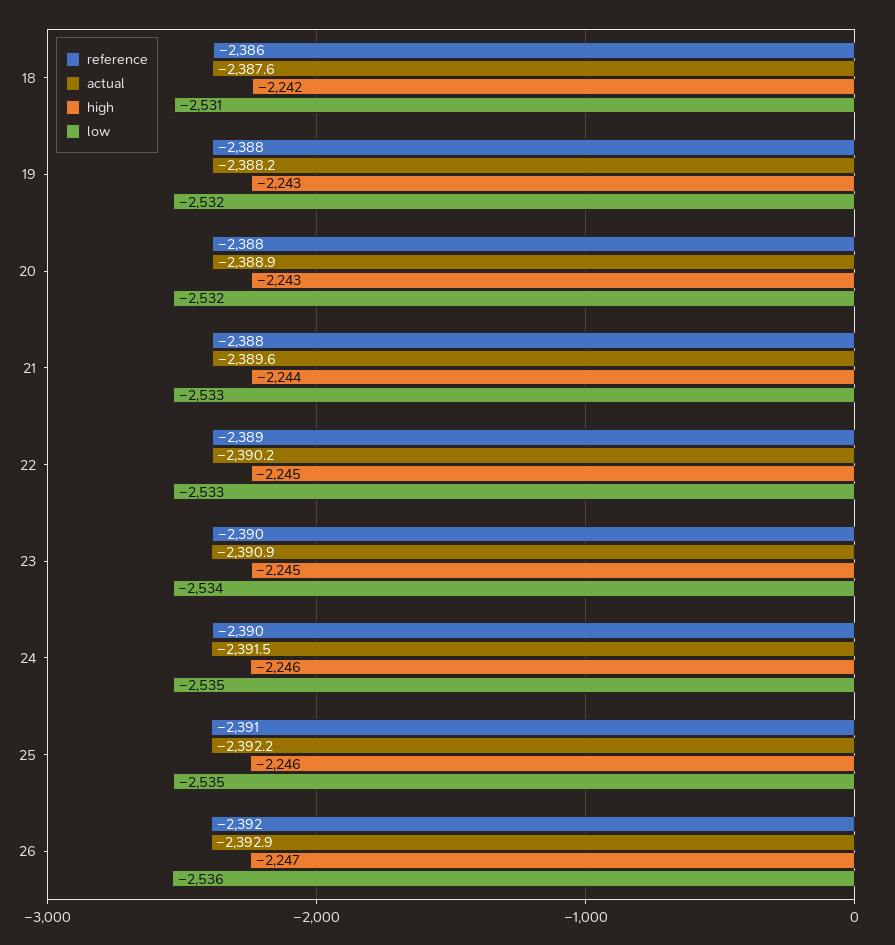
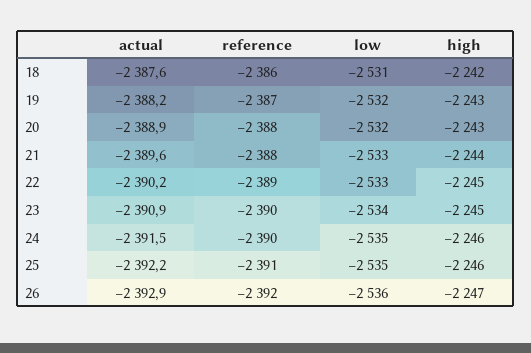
  {
    "reference": {
      "18": -2386,
-     "19": -2388,
+     "19": -2387,
      "20": -2388,
      "21": -2388,
      "22": -2389,
      "23": -2390,
      "24": -2390,
      "25": -2391,
      "26": -2392
    },
    "actual": {
      "18": -2387.6,
      "19": -2388.2,
      "20": -2388.9,
      "21": -2389.6,
      "22": -2390.2,
      "23": -2390.9,
      "24": -2391.5,
      "25": -2392.2,
      "26": -2392.9
    },
    "high": {
      "18": -2242,
      "19": -2243,
      "20": -2243,
      "21": -2244,
      "22": -2245,
      "23": -2245,
      "24": -2246,
      "25": -2246,
      "26": -2247
    },
    "low": {
      "18": -2531,
      "19": -2532,
      "20": -2532,
      "21": -2533,
      "22": -2533,
      "23": -2534,
      "24": -2535,
      "25": -2535,
      "26": -2536
    }
  }

